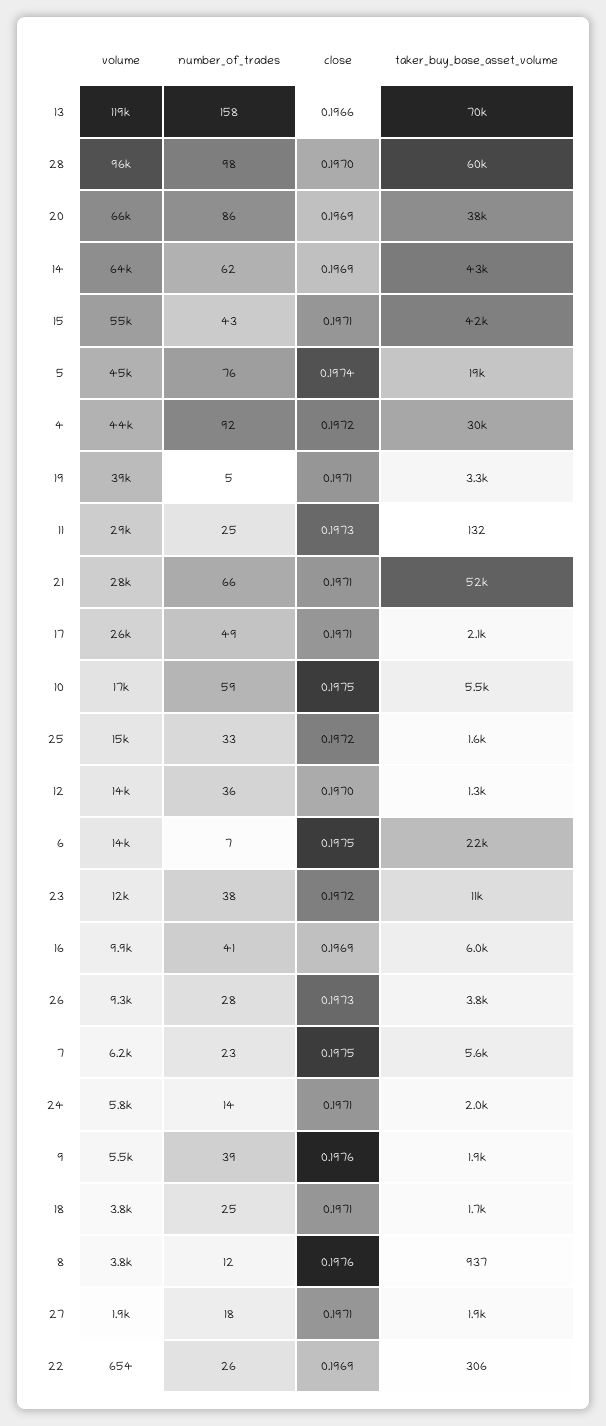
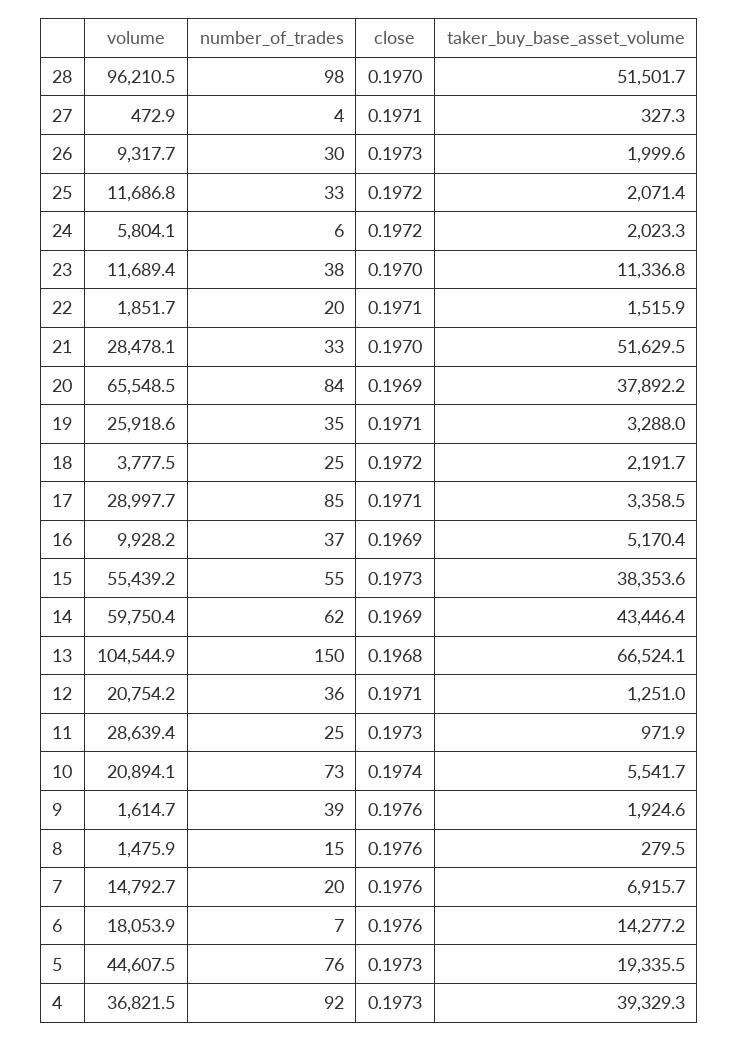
  {
    "volume": {
-     "13": 119000,
+     "13": 104544.9,
      "28": 96210.5,
      "20": 65548.5,
-     "14": 64000,
+     "14": 59750.4,
      "15": 55439.2,
      "5": 44607.5,
-     "4": 44000,
+     "4": 36821.5,
-     "19": 39000,
+     "19": 25918.6,
      "11": 28639.4,
      "21": 28478.1,
-     "17": 26000,
+     "17": 28997.7,
-     "10": 17000,
+     "10": 20894.1,
-     "25": 15000,
+     "25": 11686.8,
-     "12": 14000,
+     "12": 20754.2,
-     "6": 14000,
+     "6": 18053.9,
      "23": 11689.4,
      "16": 9928.2,
      "26": 9317.7,
-     "7": 6200,
+     "7": 14792.7,
      "24": 5804.1,
-     "9": 5500,
+     "9": 1614.7,
      "18": 3777.5,
-     "8": 3800,
+     "8": 1475.9,
-     "27": 1900,
+     "27": 472.9,
-     "22": 654
+     "22": 1851.7
    },
    "number_of_trades": {
-     "13": 158,
+     "13": 150,
      "28": 98,
-     "20": 86,
+     "20": 84,
      "14": 62,
-     "15": 43,
+     "15": 55,
      "5": 76,
      "4": 92,
-     "19": 5,
+     "19": 35,
      "11": 25,
-     "21": 66,
+     "21": 33,
-     "17": 49,
+     "17": 85,
-     "10": 59,
+     "10": 73,
      "25": 33,
      "12": 36,
      "6": 7,
      "23": 38,
-     "16": 41,
+     "16": 37,
-     "26": 28,
+     "26": 30,
-     "7": 23,
+     "7": 20,
-     "24": 14,
+     "24": 6,
      "9": 39,
      "18": 25,
-     "8": 12,
+     "8": 15,
-     "27": 18,
+     "27": 4,
-     "22": 26
+     "22": 20
    },
    "close": {
-     "13": 0.1966,
+     "13": 0.1968,
      "28": 0.197,
      "20": 0.1969,
      "14": 0.1969,
-     "15": 0.1971,
+     "15": 0.1973,
-     "5": 0.1974,
+     "5": 0.1973,
-     "4": 0.1972,
+     "4": 0.1973,
      "19": 0.1971,
      "11": 0.1973,
-     "21": 0.1971,
+     "21": 0.197,
      "17": 0.1971,
-     "10": 0.1975,
+     "10": 0.1974,
      "25": 0.1972,
-     "12": 0.197,
+     "12": 0.1971,
-     "6": 0.1975,
+     "6": 0.1976,
-     "23": 0.1972,
+     "23": 0.197,
      "16": 0.1969,
      "26": 0.1973,
-     "7": 0.1975,
+     "7": 0.1976,
-     "24": 0.1971,
+     "24": 0.1972,
      "9": 0.1976,
-     "18": 0.1971,
+     "18": 0.1972,
      "8": 0.1976,
      "27": 0.1971,
-     "22": 0.1969
+     "22": 0.1971
    },
    "taker_buy_base_asset_volume": {
-     "13": 70000,
+     "13": 66524.1,
-     "28": 60000,
+     "28": 51501.7,
      "20": 37892.2,
      "14": 43446.4,
-     "15": 42000,
+     "15": 38353.6,
      "5": 19335.5,
-     "4": 30000,
+     "4": 39329.3,
      "19": 3288,
-     "11": 132,
+     "11": 971.9,
      "21": 51629.5,
-     "17": 2100,
+     "17": 3358.5,
      "10": 5541.7,
-     "25": 1600,
+     "25": 2071.4,
      "12": 1251,
-     "6": 22000,
+     "6": 14277.2,
      "23": 11336.8,
-     "16": 6000,
+     "16": 5170.4,
-     "26": 3800,
+     "26": 1999.6,
-     "7": 5600,
+     "7": 6915.7,
      "24": 2023.3,
      "9": 1924.6,
-     "18": 1700,
+     "18": 2191.7,
-     "8": 937,
+     "8": 279.5,
-     "27": 1900,
+     "27": 327.3,
-     "22": 306
+     "22": 1515.9
    }
  }

